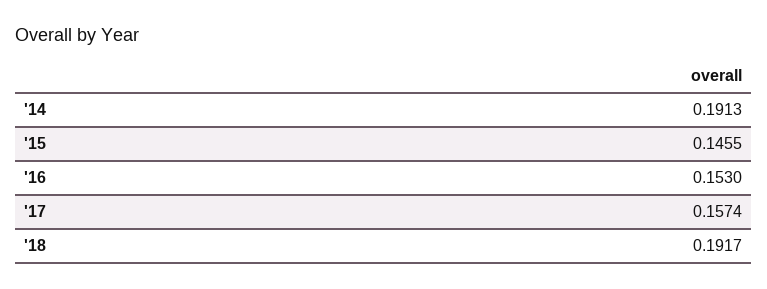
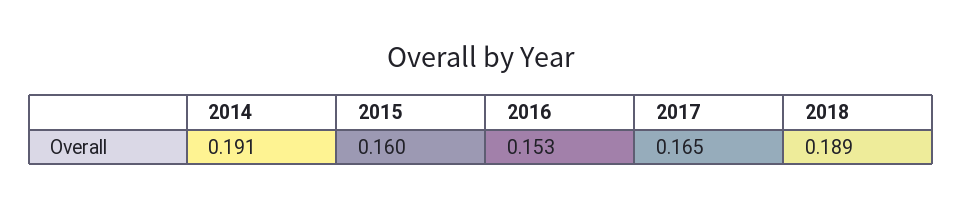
  {
    "'14": 0.1913,
-   "'15": 0.1455,
+   "'15": 0.16,
    "'16": 0.153,
-   "'17": 0.1574,
+   "'17": 0.165,
-   "'18": 0.1917
+   "'18": 0.189
  }

